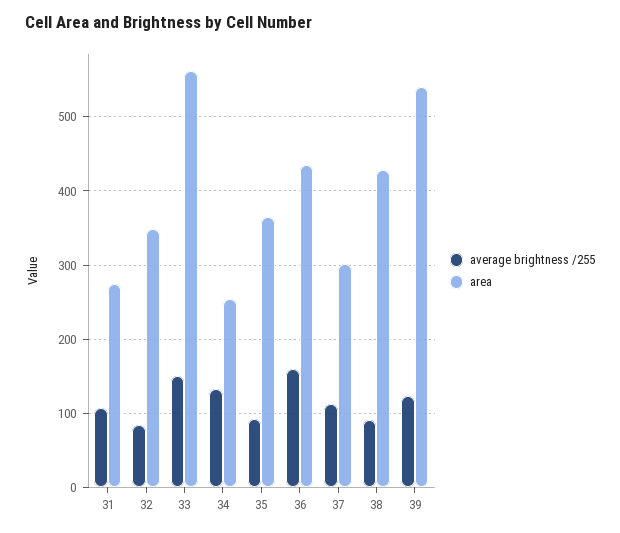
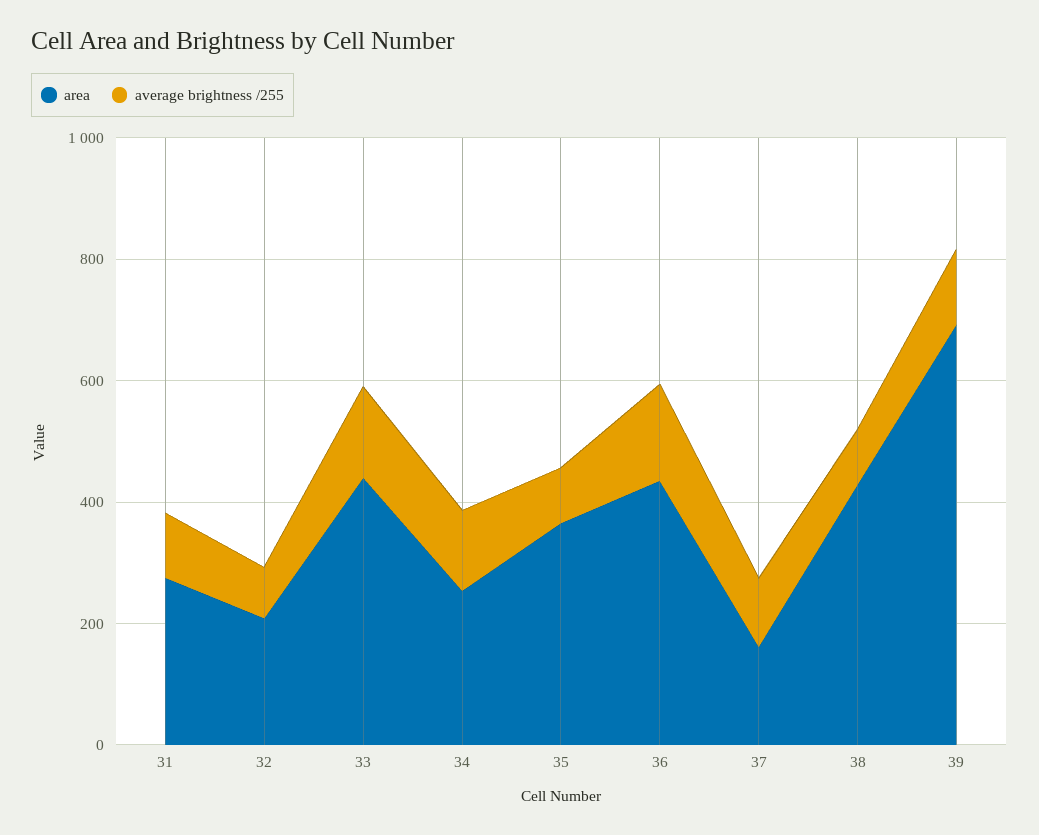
  {
    "average brightness /255": {
      "31": 110,
      "32": 80,
      "33": 150,
      "34": 130,
      "35": 90,
      "36": 160,
      "37": 110,
      "38": 90,
      "39": 120
    },
    "area": {
      "31": 280,
-     "32": 350,
+     "32": 200,
-     "33": 560,
+     "33": 450,
      "34": 250,
      "35": 370,
      "36": 440,
-     "37": 300,
+     "37": 150,
      "38": 430,
-     "39": 540
+     "39": 700
    }
  }

